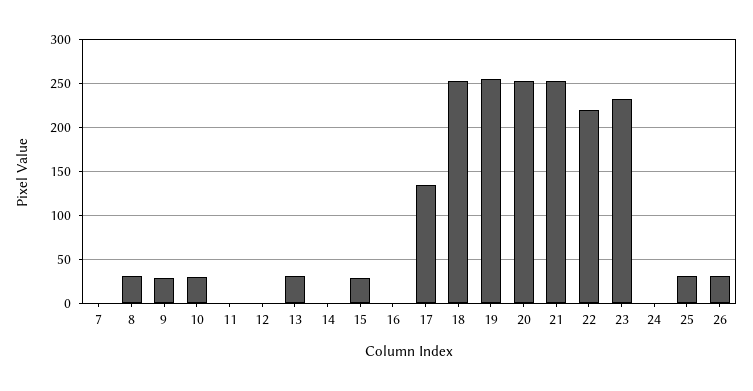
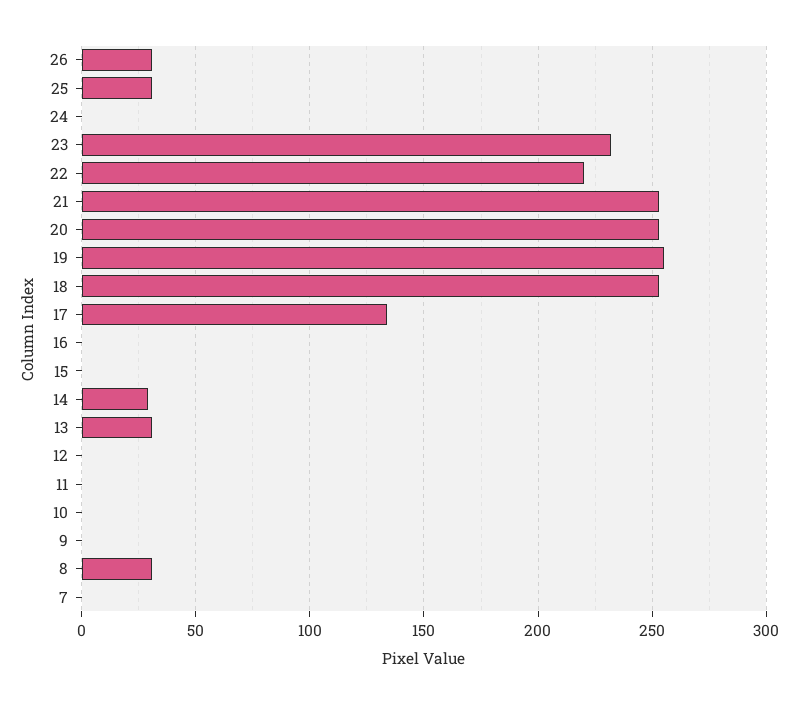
  {
    "7": 0,
    "8": 30,
-   "9": 30,
+   "9": 0,
-   "10": 30,
+   "10": 0,
    "11": 0,
    "12": 0,
    "13": 30,
-   "14": 0,
+   "14": 30,
-   "15": 30,
+   "15": 0,
    "16": 0,
    "17": 135,
    "18": 255,
    "19": 255,
    "20": 255,
    "21": 255,
    "22": 220,
    "23": 230,
    "24": 0,
    "25": 30,
    "26": 30
  }

